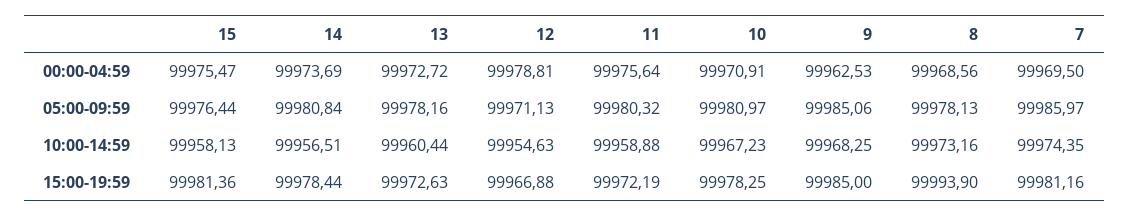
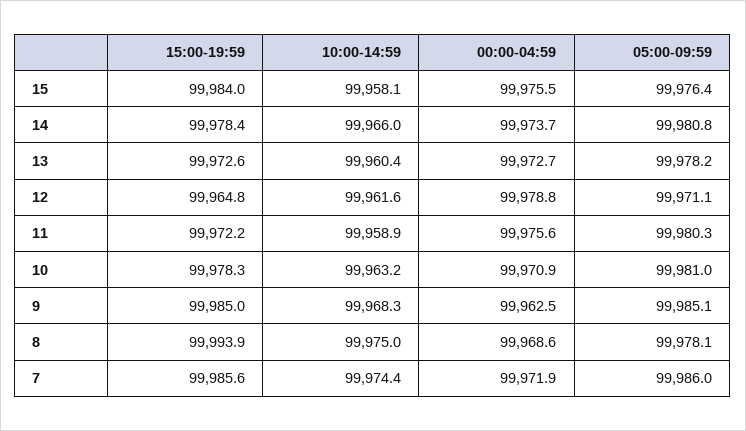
  {
    "15": {
      "00:00-04:59": 99975.47,
      "05:00-09:59": 99976.44,
      "10:00-14:59": 99958.13,
-     "15:00-19:59": 99981.36
+     "15:00-19:59": 99984
    },
    "14": {
      "00:00-04:59": 99973.69,
      "05:00-09:59": 99980.84,
-     "10:00-14:59": 99956.51,
+     "10:00-14:59": 99966,
      "15:00-19:59": 99978.44
    },
    "13": {
      "00:00-04:59": 99972.72,
      "05:00-09:59": 99978.16,
      "10:00-14:59": 99960.44,
      "15:00-19:59": 99972.63
    },
    "12": {
      "00:00-04:59": 99978.81,
      "05:00-09:59": 99971.13,
-     "10:00-14:59": 99954.63,
+     "10:00-14:59": 99961.6,
-     "15:00-19:59": 99966.88
+     "15:00-19:59": 99964.8
    },
    "11": {
      "00:00-04:59": 99975.64,
      "05:00-09:59": 99980.32,
      "10:00-14:59": 99958.88,
      "15:00-19:59": 99972.19
    },
    "10": {
      "00:00-04:59": 99970.91,
      "05:00-09:59": 99980.97,
-     "10:00-14:59": 99967.23,
+     "10:00-14:59": 99963.2,
      "15:00-19:59": 99978.25
    },
    "9": {
      "00:00-04:59": 99962.53,
      "05:00-09:59": 99985.06,
      "10:00-14:59": 99968.25,
      "15:00-19:59": 99985
    },
    "8": {
      "00:00-04:59": 99968.56,
      "05:00-09:59": 99978.13,
-     "10:00-14:59": 99973.16,
+     "10:00-14:59": 99975,
      "15:00-19:59": 99993.9
    },
    "7": {
-     "00:00-04:59": 99969.5,
+     "00:00-04:59": 99971.9,
      "05:00-09:59": 99985.97,
      "10:00-14:59": 99974.35,
-     "15:00-19:59": 99981.16
+     "15:00-19:59": 99985.6
    }
  }

